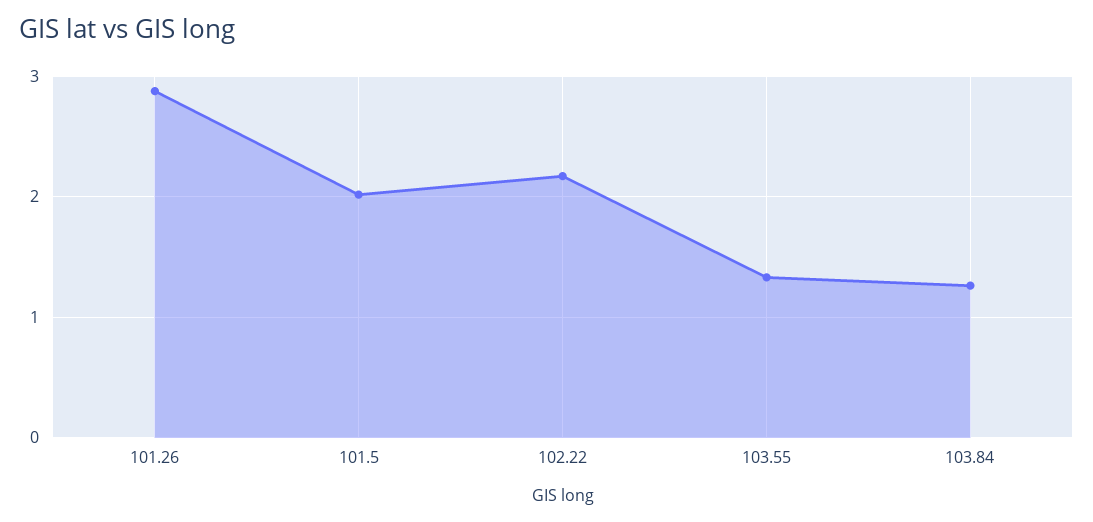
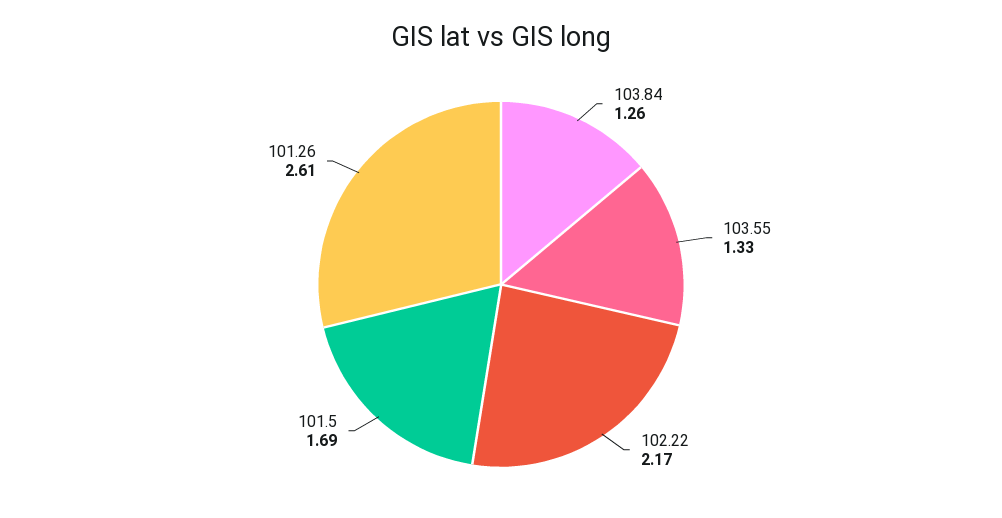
  {
-   "101.26": 2.9,
+   "101.26": 2.61,
-   "101.5": 2,
+   "101.5": 1.69,
    "102.22": 2.17,
    "103.55": 1.33,
    "103.84": 1.26
  }

